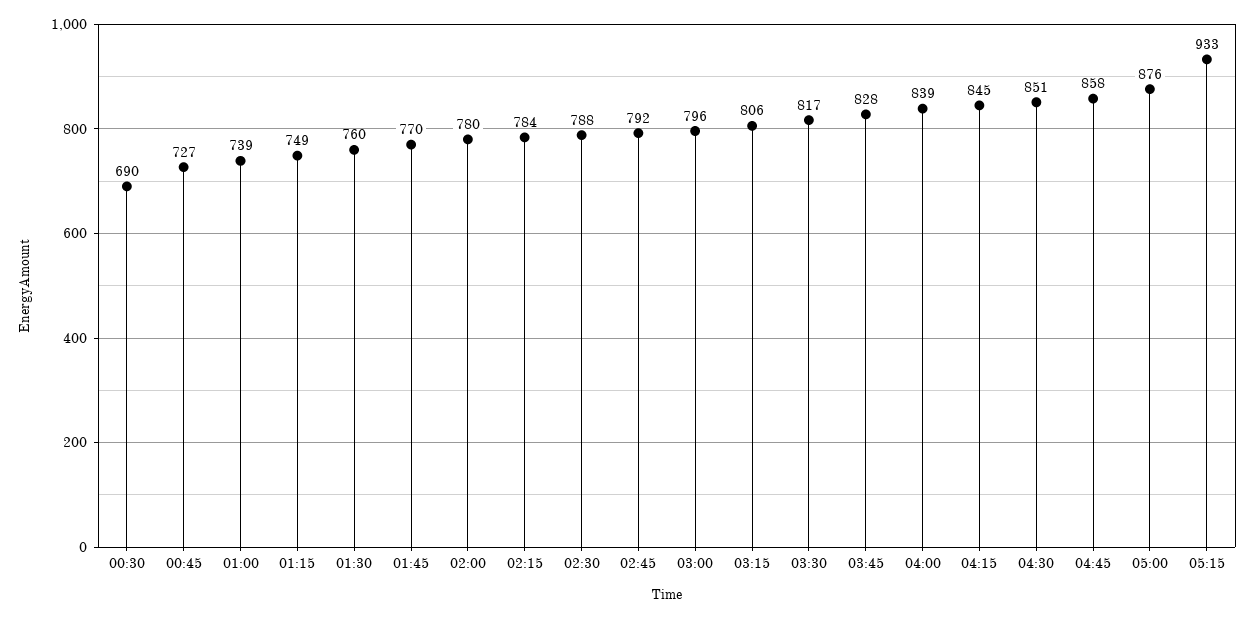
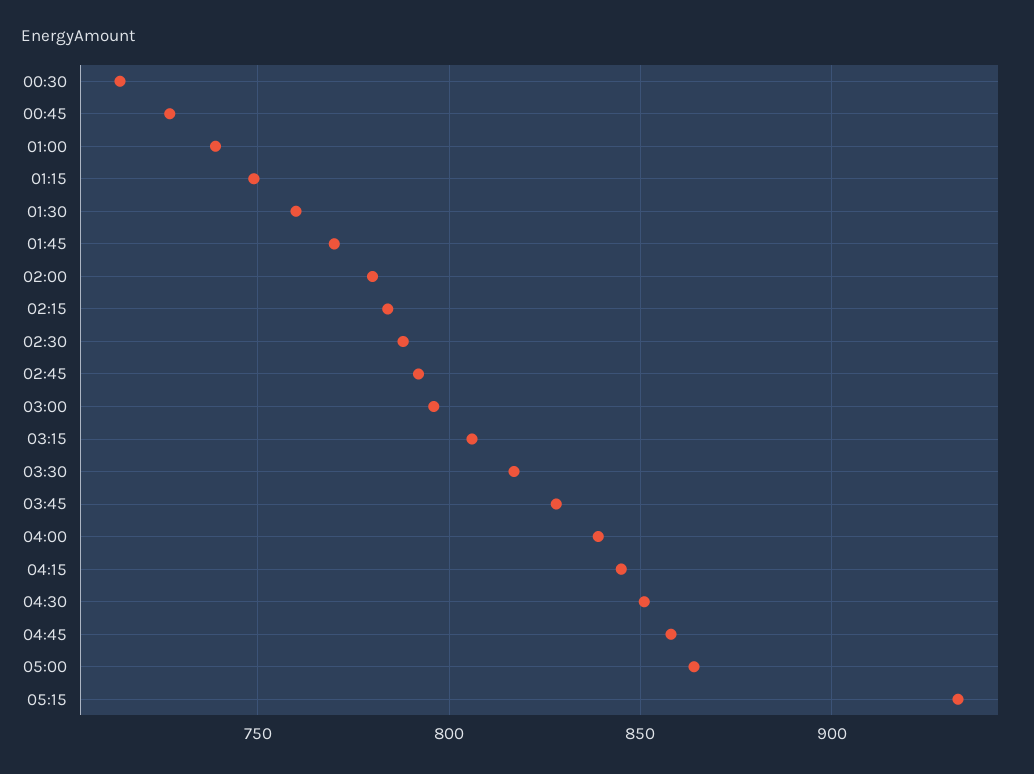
  {
-   "00:30": 690,
+   "00:30": 715,
    "00:45": 727,
    "01:00": 739,
    "01:15": 749,
    "01:30": 760,
    "01:45": 770,
    "02:00": 780,
    "02:15": 784,
    "02:30": 788,
    "02:45": 792,
    "03:00": 796,
    "03:15": 806,
    "03:30": 817,
    "03:45": 828,
    "04:00": 839,
    "04:15": 845,
    "04:30": 851,
    "04:45": 858,
-   "05:00": 876,
+   "05:00": 865,
    "05:15": 933
  }

